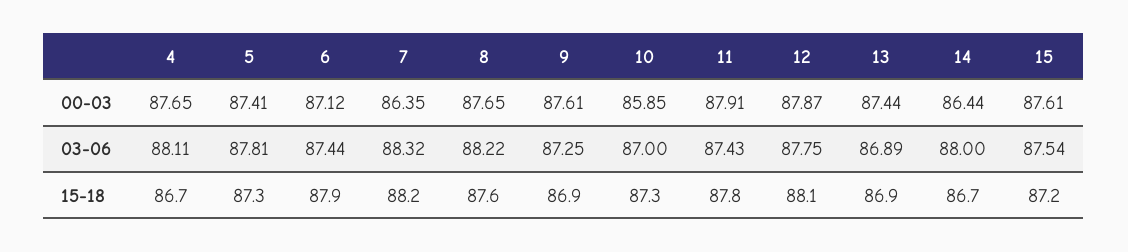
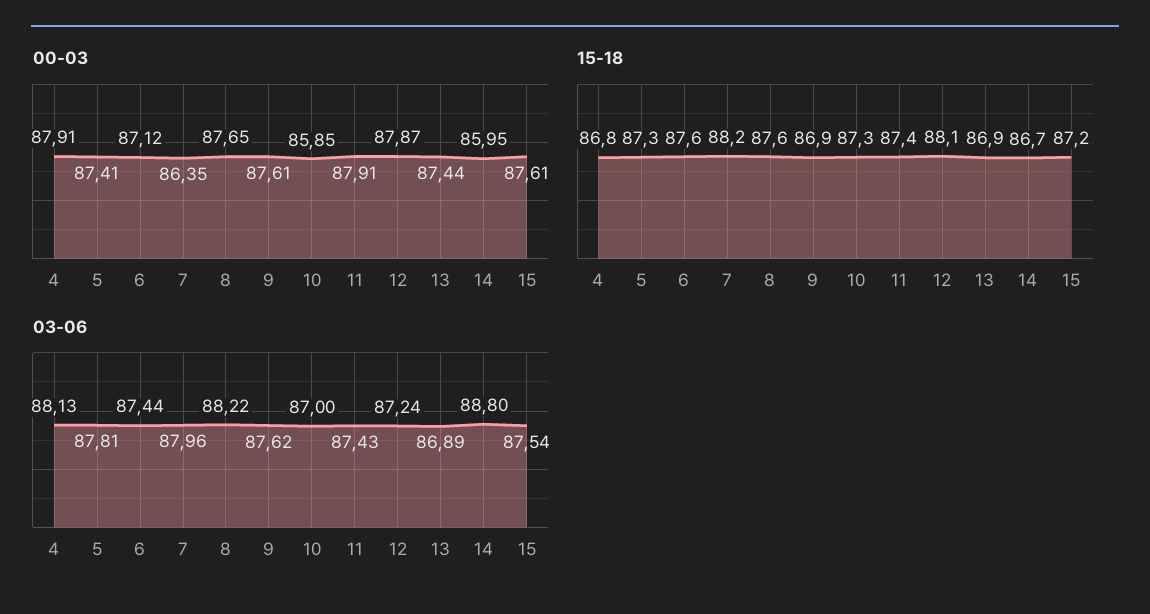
  {
    "00-03": {
-     "4": 87.65,
+     "4": 87.91,
      "5": 87.41,
      "6": 87.12,
      "7": 86.35,
      "8": 87.65,
      "9": 87.61,
      "10": 85.85,
      "11": 87.91,
      "12": 87.87,
      "13": 87.44,
-     "14": 86.44,
+     "14": 85.95,
      "15": 87.61
    },
    "03-06": {
-     "4": 88.11,
+     "4": 88.13,
      "5": 87.81,
      "6": 87.44,
-     "7": 88.32,
+     "7": 87.96,
      "8": 88.22,
-     "9": 87.25,
+     "9": 87.62,
      "10": 87,
      "11": 87.43,
-     "12": 87.75,
+     "12": 87.24,
      "13": 86.89,
-     "14": 88,
+     "14": 88.8,
      "15": 87.54
    },
    "15-18": {
-     "4": 86.7,
+     "4": 86.8,
      "5": 87.3,
-     "6": 87.9,
+     "6": 87.6,
      "7": 88.2,
      "8": 87.6,
      "9": 86.9,
      "10": 87.3,
-     "11": 87.8,
+     "11": 87.4,
      "12": 88.1,
      "13": 86.9,
      "14": 86.7,
      "15": 87.2
    }
  }

